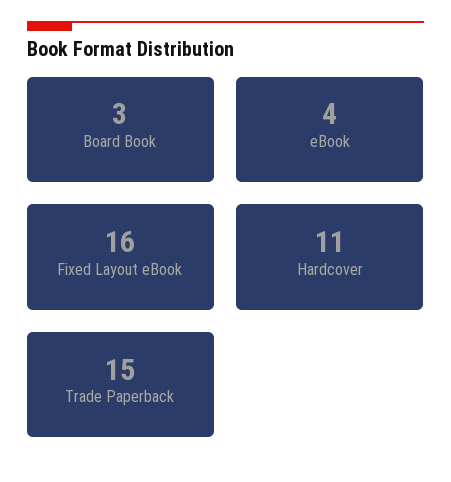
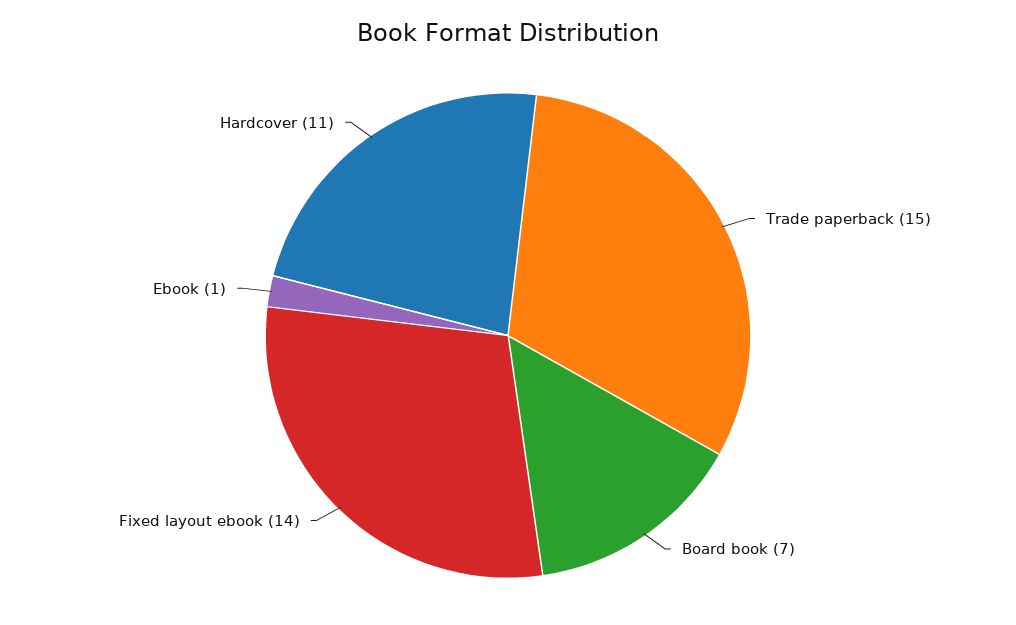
  {
-   "Board Book": 3,
+   "Board Book": 7,
-   "eBook": 4,
+   "eBook": 1,
-   "Fixed Layout eBook": 16,
+   "Fixed Layout eBook": 14,
    "Hardcover": 11,
    "Trade Paperback": 15
  }

